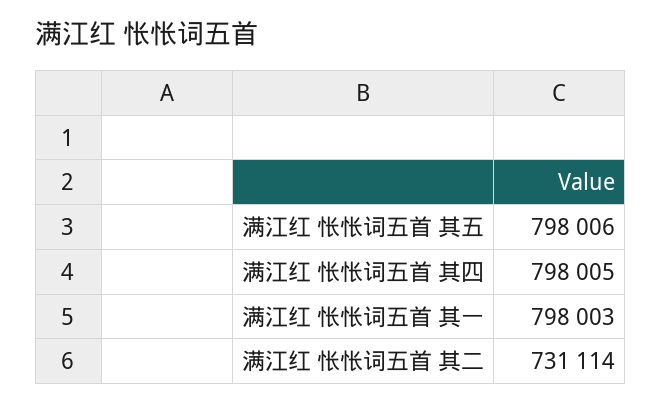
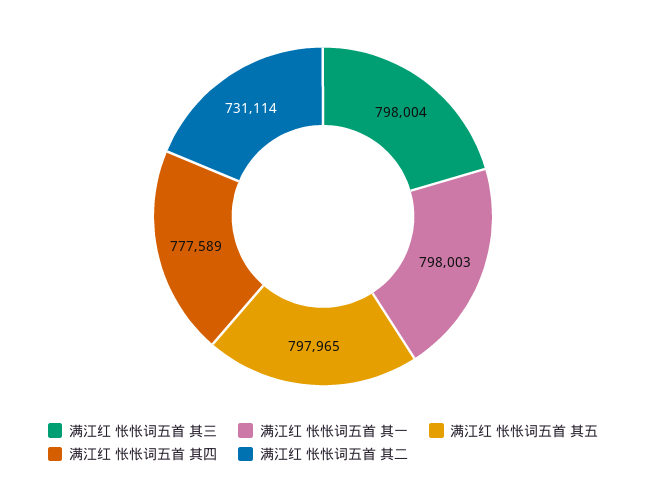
  {
-   "满江红 怅怅词五首 其五": 798006,
+   "满江红 怅怅词五首 其五": 797965,
-   "满江红 怅怅词五首 其四": 798005,
+   "满江红 怅怅词五首 其四": 777589,
    "满江红 怅怅词五首 其一": 798003,
-   "满江红 怅怅词五首 其二": 731114
+   "满江红 怅怅词五首 其二": 731114,
+   "满江红 怅怅词五首 其三": 798004
  }

